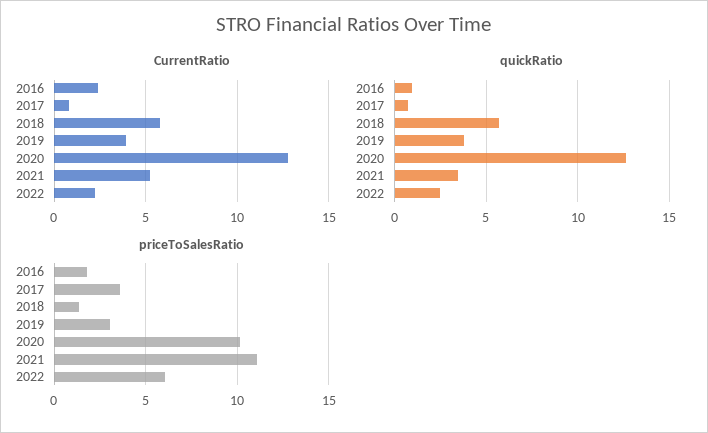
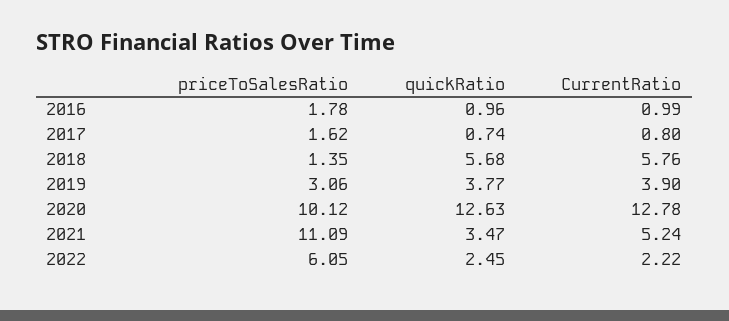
  {
    "CurrentRatio": {
-     "2016": 2.5,
+     "2016": 0.99,
      "2017": 0.8,
      "2018": 5.76,
      "2019": 3.9,
      "2020": 12.78,
      "2021": 5.24,
      "2022": 2.22
    },
    "quickRatio": {
      "2016": 0.96,
      "2017": 0.74,
      "2018": 5.68,
      "2019": 3.77,
      "2020": 12.63,
      "2021": 3.47,
      "2022": 2.45
    },
    "priceToSalesRatio": {
      "2016": 1.78,
-     "2017": 3.5,
+     "2017": 1.62,
      "2018": 1.35,
      "2019": 3.06,
      "2020": 10.12,
      "2021": 11.09,
      "2022": 6.05
    }
  }

